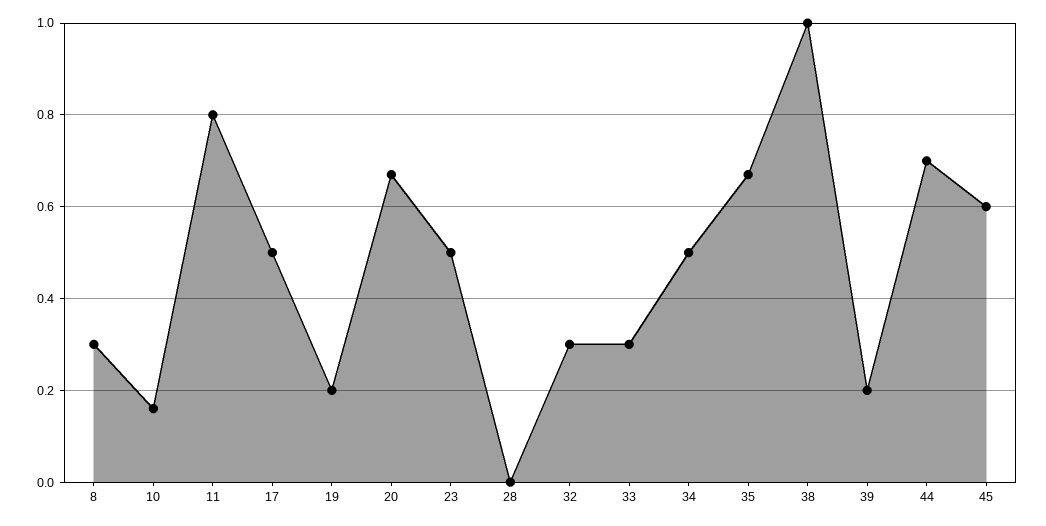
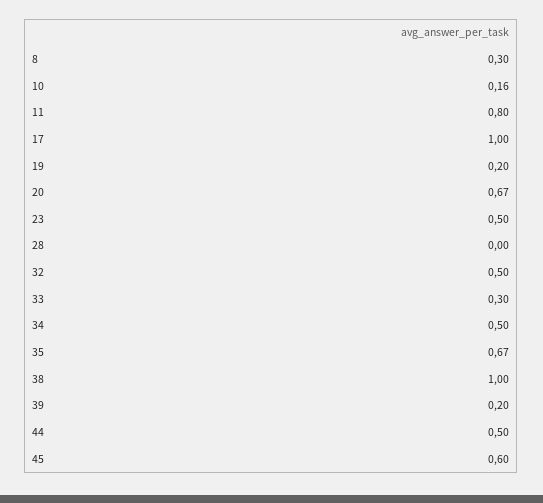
  {
    "8": 0.3,
    "10": 0.16,
    "11": 0.8,
-   "17": 0.5,
+   "17": 1,
    "19": 0.2,
    "20": 0.67,
    "23": 0.5,
    "28": 0,
-   "32": 0.3,
+   "32": 0.5,
    "33": 0.3,
    "34": 0.5,
    "35": 0.67,
    "38": 1,
    "39": 0.2,
-   "44": 0.7,
+   "44": 0.5,
    "45": 0.6
  }

